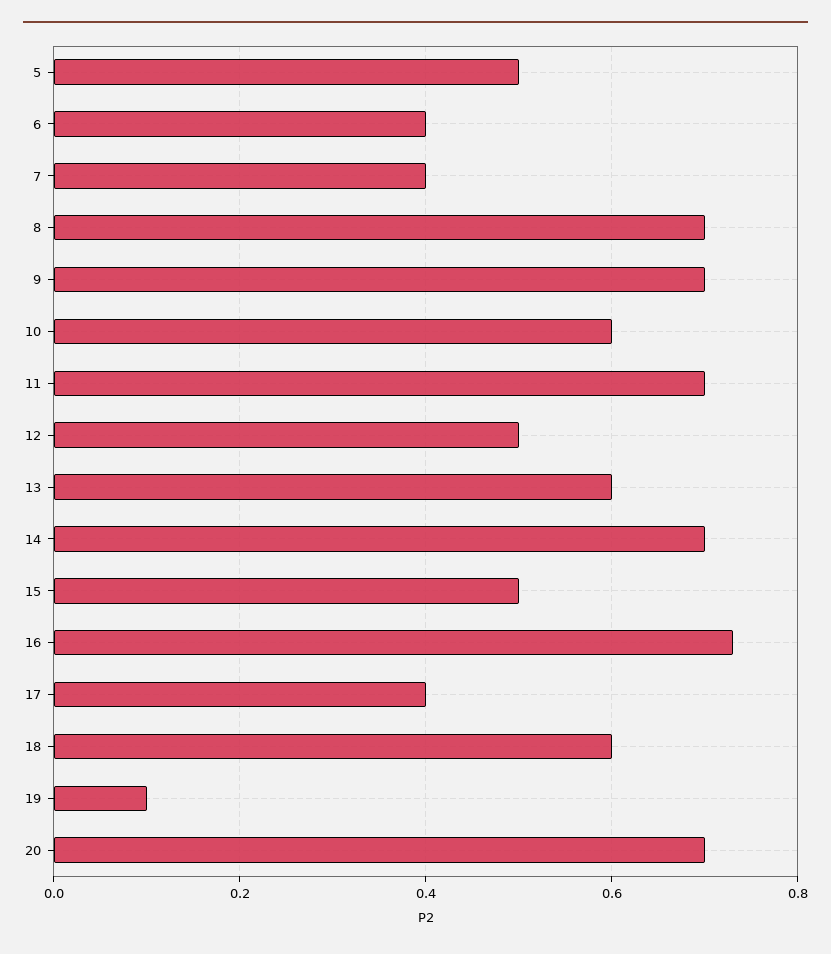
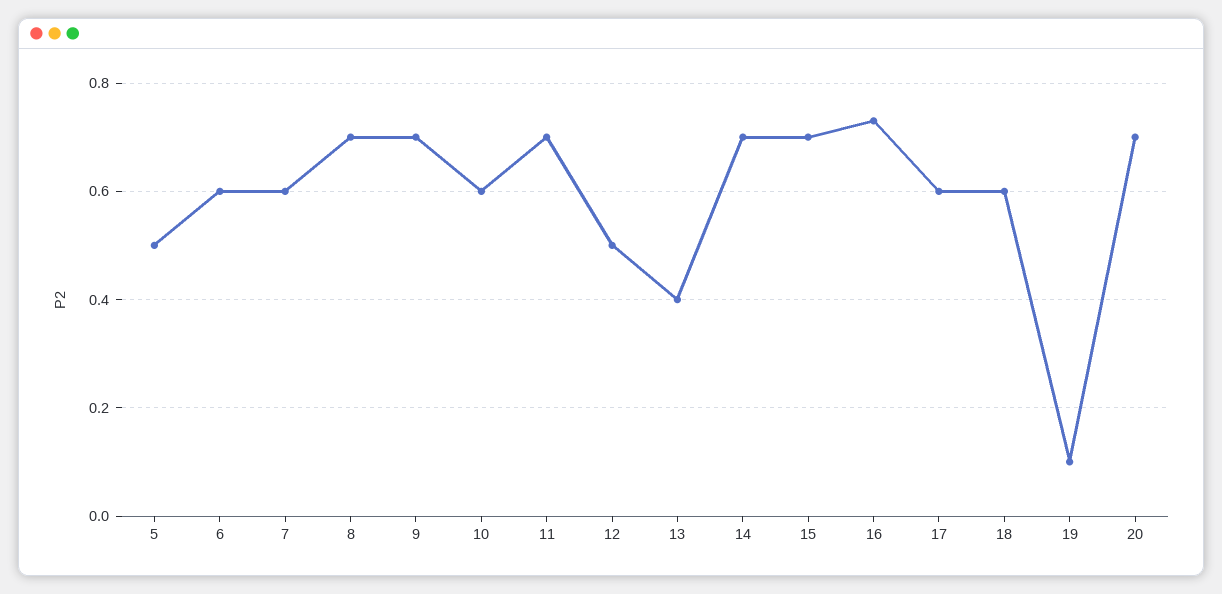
  {
    "5": 0.5,
-   "6": 0.4,
+   "6": 0.6,
-   "7": 0.4,
+   "7": 0.6,
    "8": 0.7,
    "9": 0.7,
    "10": 0.6,
    "11": 0.7,
    "12": 0.5,
-   "13": 0.6,
+   "13": 0.4,
    "14": 0.7,
-   "15": 0.5,
+   "15": 0.7,
    "16": 0.75,
-   "17": 0.4,
+   "17": 0.6,
    "18": 0.6,
    "19": 0.1,
    "20": 0.7
  }

